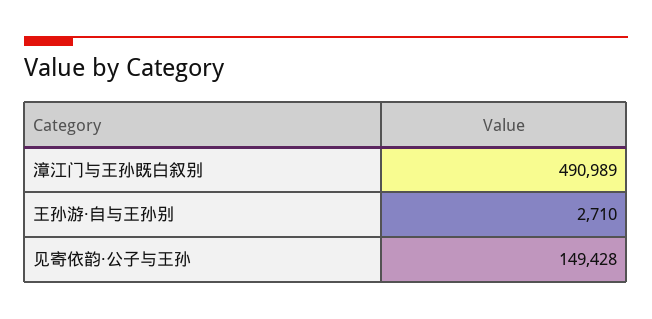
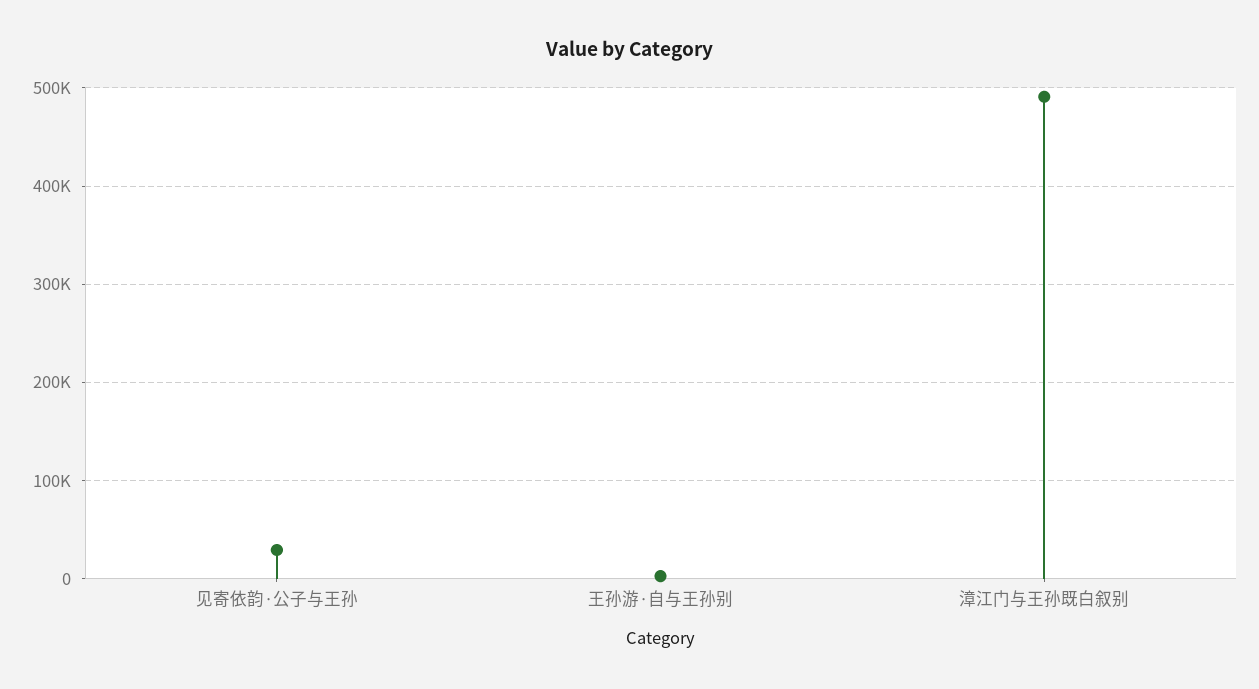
  {
    "漳江门与王孙既白叙别": 490989,
    "王孙游·自与王孙别": 2710,
-   "见寄依韵·公子与王孙": 149428
+   "见寄依韵·公子与王孙": 30000
  }

